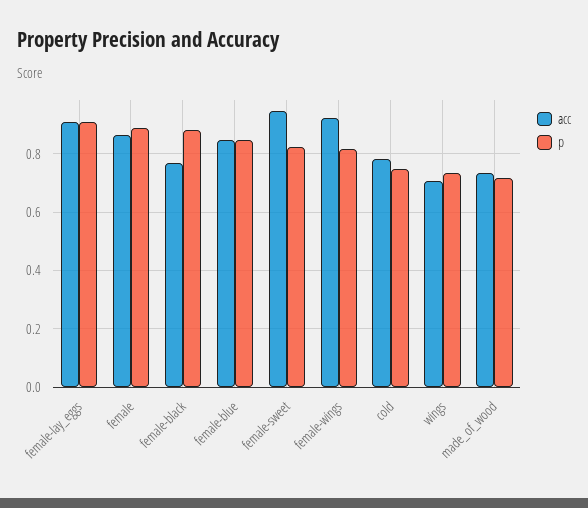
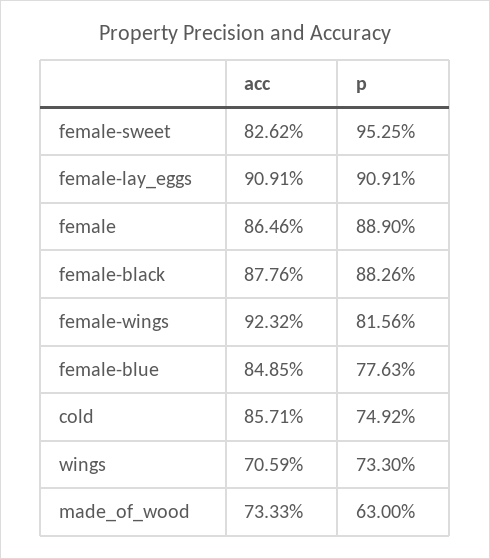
  {
    "acc": {
      "female-lay_eggs": 0.9091,
      "female": 0.8646,
-     "female-black": 0.775,
+     "female-black": 0.8776,
      "female-blue": 0.8485,
-     "female-sweet": 0.95,
+     "female-sweet": 0.8262,
      "female-wings": 0.9232,
-     "cold": 0.775,
+     "cold": 0.8571,
      "wings": 0.7059,
      "made_of_wood": 0.7333
    },
    "p": {
      "female-lay_eggs": 0.9091,
      "female": 0.889,
      "female-black": 0.8826,
-     "female-blue": 0.85,
+     "female-blue": 0.7763,
-     "female-sweet": 0.825,
+     "female-sweet": 0.9525,
      "female-wings": 0.8156,
      "cold": 0.7492,
      "wings": 0.733,
-     "made_of_wood": 0.725
+     "made_of_wood": 0.63
    }
  }

